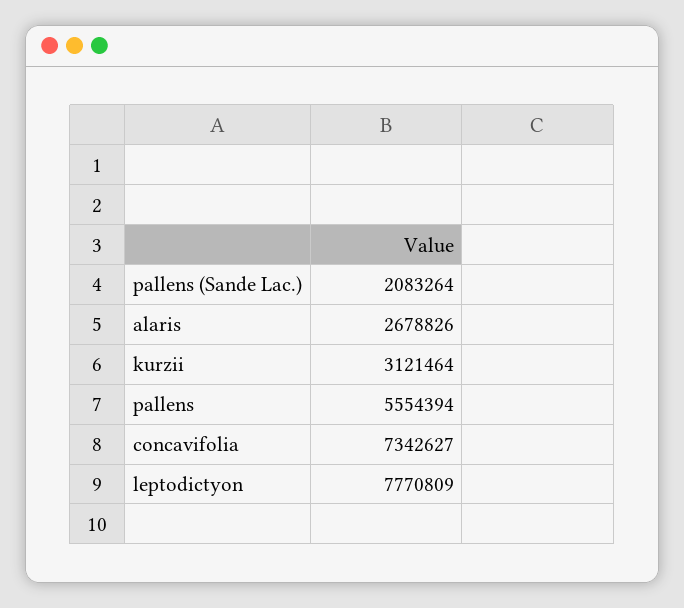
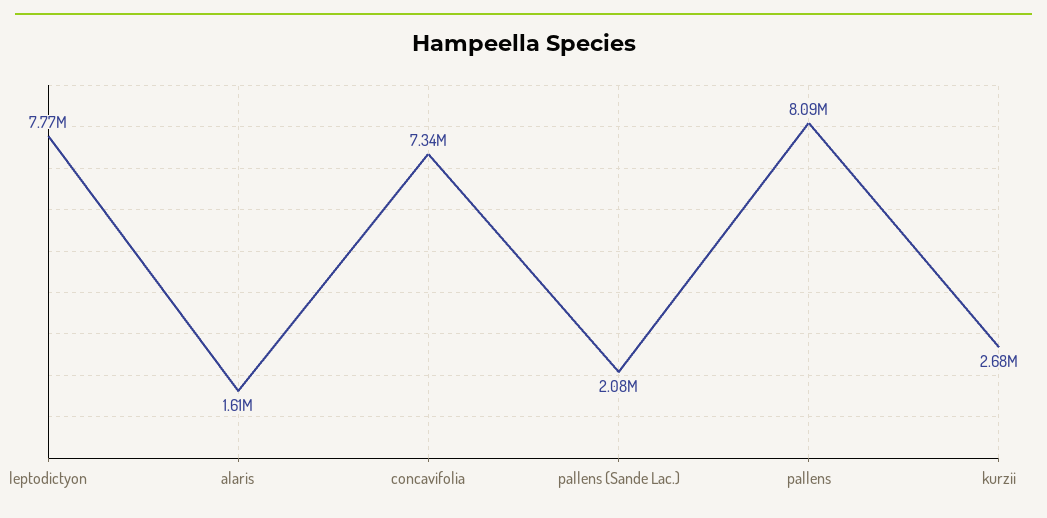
  {
    "pallens (Sande Lac.)": 2083264,
-   "alaris": 2678826,
+   "alaris": 1610000,
-   "kurzii": 3121464,
+   "kurzii": 2680000,
-   "pallens": 5554394,
+   "pallens": 8090000,
    "concavifolia": 7342627,
    "leptodictyon": 7770809
  }

